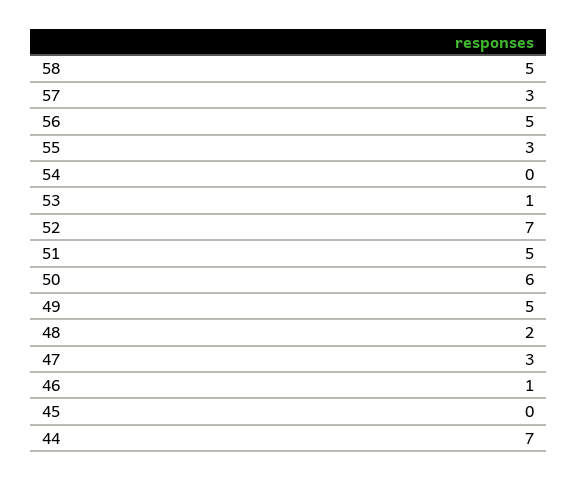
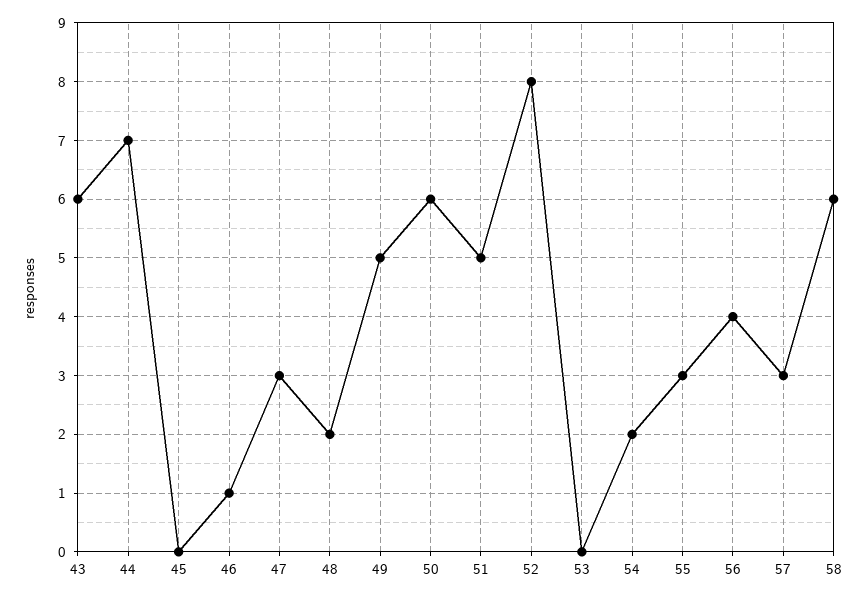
  {
-   "58": 5,
+   "58": 6,
    "57": 3,
-   "56": 5,
+   "56": 4,
    "55": 3,
-   "54": 0,
+   "54": 2,
-   "53": 1,
+   "53": 0,
-   "52": 7,
+   "52": 8,
    "51": 5,
    "50": 6,
    "49": 5,
    "48": 2,
    "47": 3,
    "46": 1,
    "45": 0,
-   "44": 7
+   "44": 7,
+   "43": 6
  }

